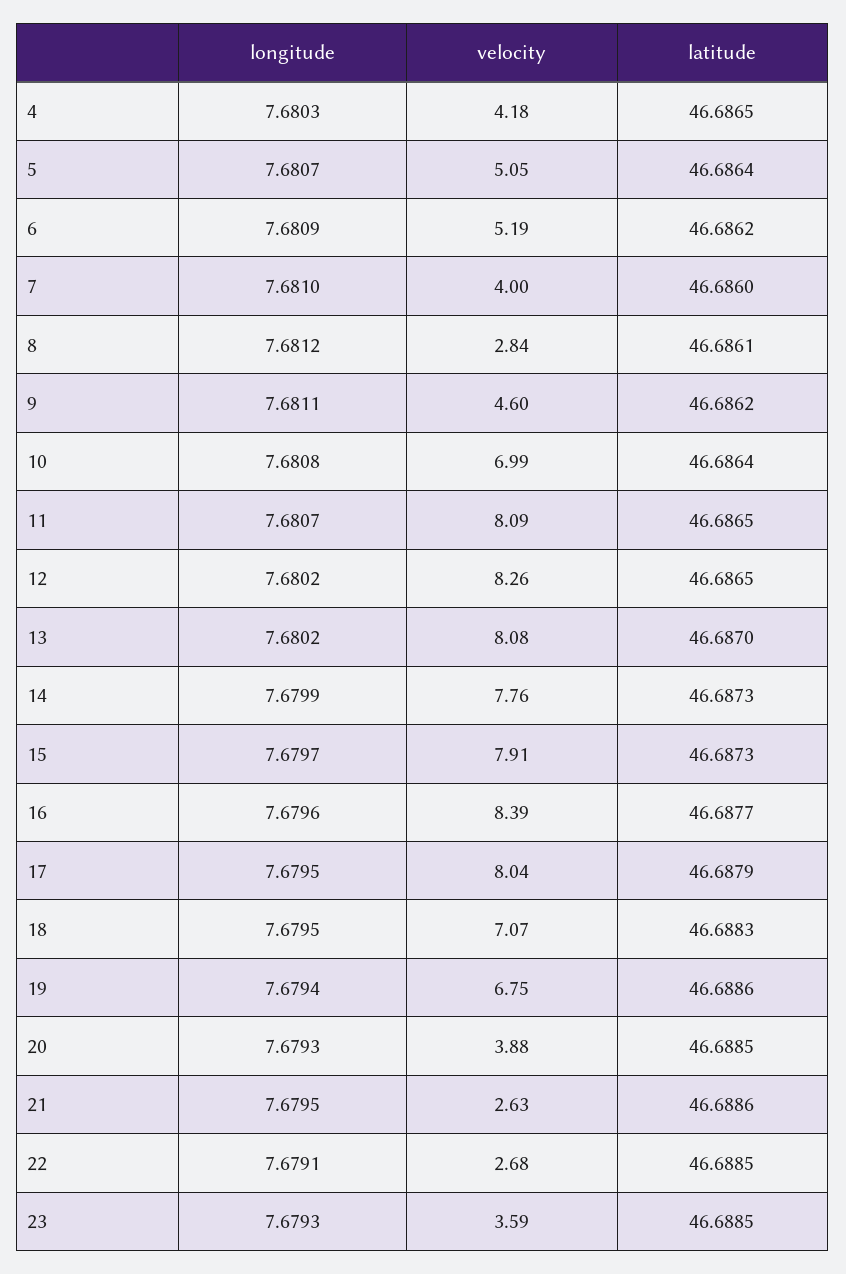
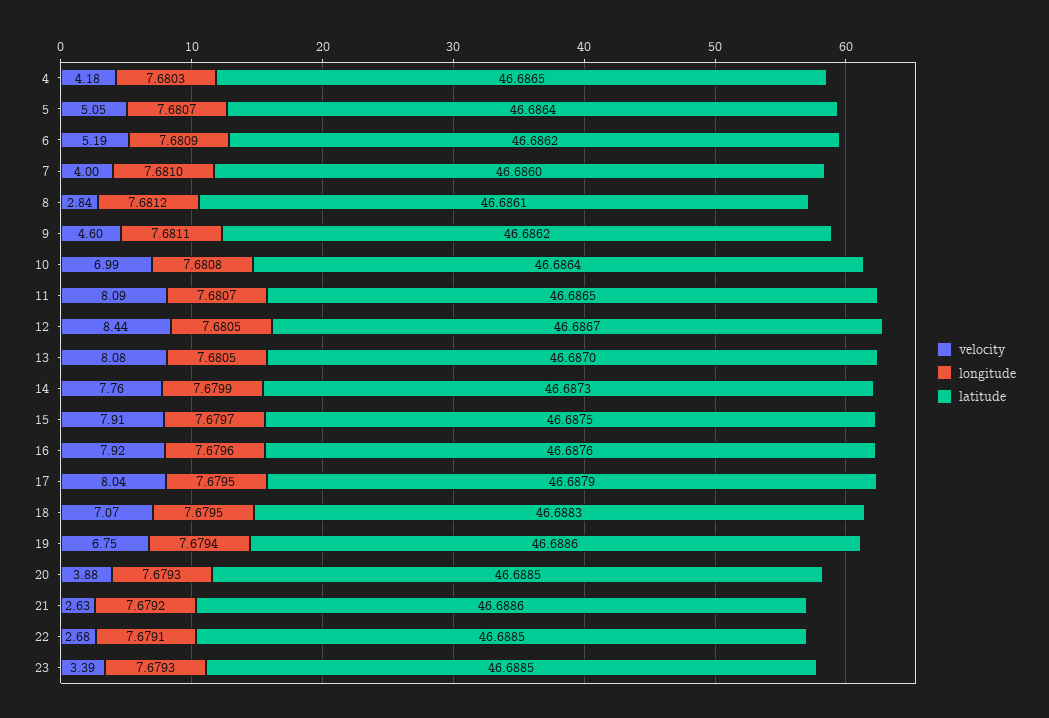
  {
    "longitude": {
      "4": 7.6803,
      "5": 7.6807,
      "6": 7.6809,
      "7": 7.681,
      "8": 7.6812,
      "9": 7.6811,
      "10": 7.6808,
      "11": 7.6807,
-     "12": 7.6802,
+     "12": 7.6805,
-     "13": 7.6802,
+     "13": 7.6805,
      "14": 7.6799,
      "15": 7.6797,
      "16": 7.6796,
      "17": 7.6795,
      "18": 7.6795,
      "19": 7.6794,
      "20": 7.6793,
-     "21": 7.6795,
+     "21": 7.6792,
      "22": 7.6791,
      "23": 7.6793
    },
    "velocity": {
      "4": 4.18,
      "5": 5.05,
      "6": 5.19,
      "7": 4,
      "8": 2.84,
      "9": 4.6,
      "10": 6.99,
      "11": 8.09,
-     "12": 8.26,
+     "12": 8.44,
      "13": 8.08,
      "14": 7.76,
      "15": 7.91,
-     "16": 8.39,
+     "16": 7.92,
      "17": 8.04,
      "18": 7.07,
      "19": 6.75,
      "20": 3.88,
      "21": 2.63,
      "22": 2.68,
-     "23": 3.59
+     "23": 3.39
    },
    "latitude": {
      "4": 46.6865,
      "5": 46.6864,
      "6": 46.6862,
      "7": 46.686,
      "8": 46.6861,
      "9": 46.6862,
      "10": 46.6864,
      "11": 46.6865,
-     "12": 46.6865,
+     "12": 46.6867,
      "13": 46.687,
      "14": 46.6873,
-     "15": 46.6873,
+     "15": 46.6875,
-     "16": 46.6877,
+     "16": 46.6876,
      "17": 46.6879,
      "18": 46.6883,
      "19": 46.6886,
      "20": 46.6885,
      "21": 46.6886,
      "22": 46.6885,
      "23": 46.6885
    }
  }

